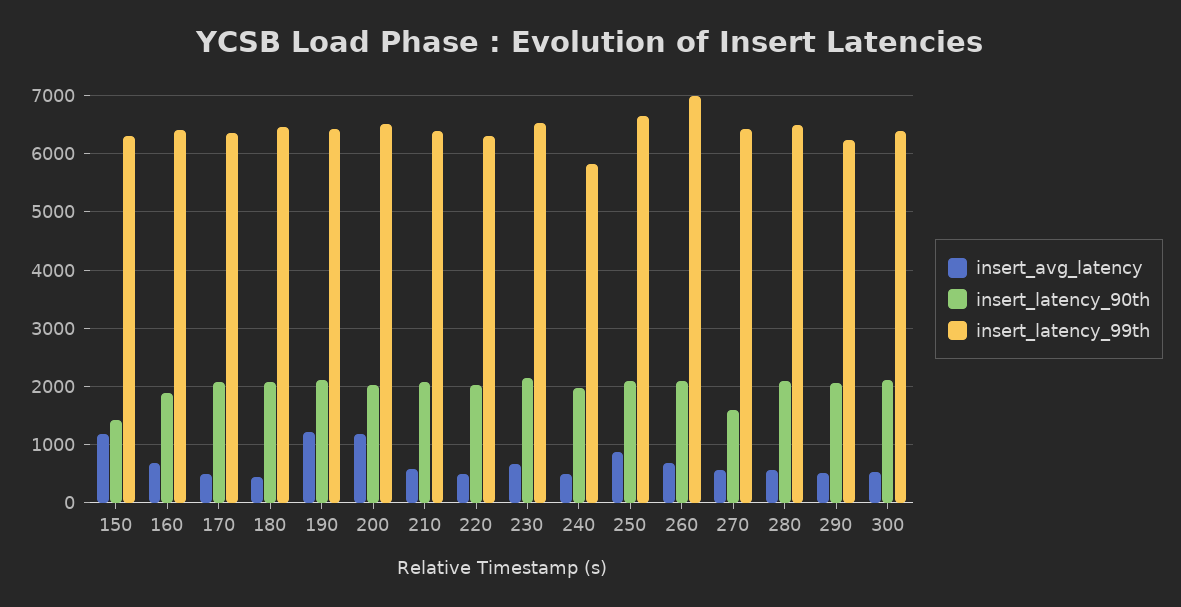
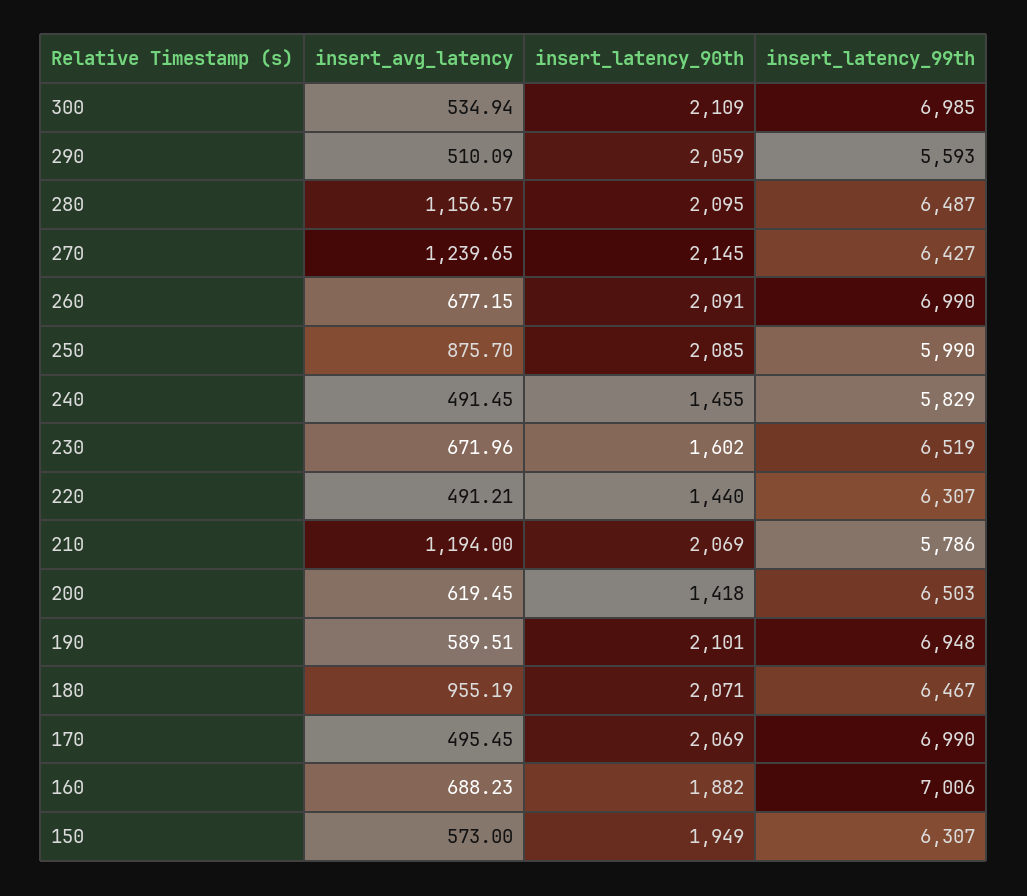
  {
    "insert_avg_latency": {
-     "150": 1200,
+     "150": 573,
      "160": 688.23,
      "170": 495.45,
-     "180": 400,
+     "180": 955.19,
-     "190": 1200,
+     "190": 589.51,
-     "200": 1200,
+     "200": 619.45,
-     "210": 600,
+     "210": 1194,
      "220": 491.21,
      "230": 671.96,
      "240": 491.45,
      "250": 875.7,
      "260": 677.15,
-     "270": 600,
+     "270": 1239.65,
-     "280": 600,
+     "280": 1156.57,
      "290": 510.09,
      "300": 534.94
    },
    "insert_latency_90th": {
-     "150": 1400,
+     "150": 1949,
      "160": 1882,
      "170": 2069,
      "180": 2071,
      "190": 2101,
-     "200": 2000,
+     "200": 1418,
      "210": 2069,
-     "220": 2000,
+     "220": 1440,
-     "230": 2200,
+     "230": 1602,
-     "240": 2000,
+     "240": 1455,
      "250": 2085,
      "260": 2091,
-     "270": 1600,
+     "270": 2145,
      "280": 2095,
      "290": 2059,
      "300": 2109
    },
    "insert_latency_99th": {
      "150": 6307,
-     "160": 6400,
+     "160": 7006,
-     "170": 6400,
+     "170": 6990,
      "180": 6467,
-     "190": 6400,
+     "190": 6948,
      "200": 6503,
-     "210": 6400,
+     "210": 5786,
      "220": 6307,
      "230": 6519,
      "240": 5829,
-     "250": 6600,
+     "250": 5990,
      "260": 6990,
      "270": 6427,
      "280": 6487,
-     "290": 6200,
+     "290": 5593,
-     "300": 6400
+     "300": 6985
    }
  }

